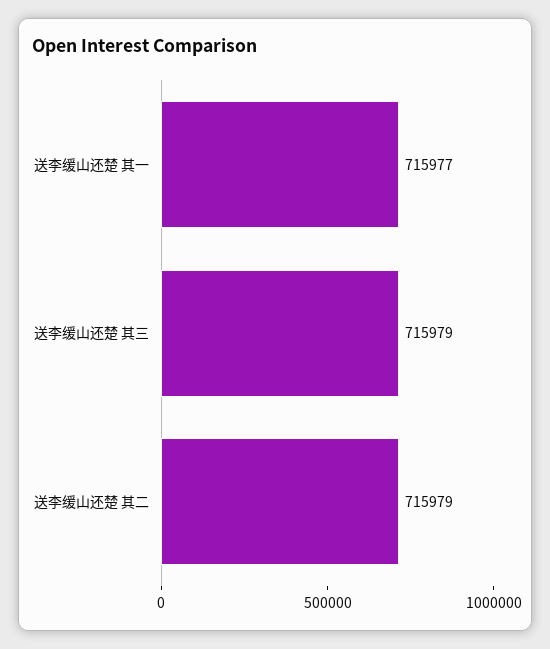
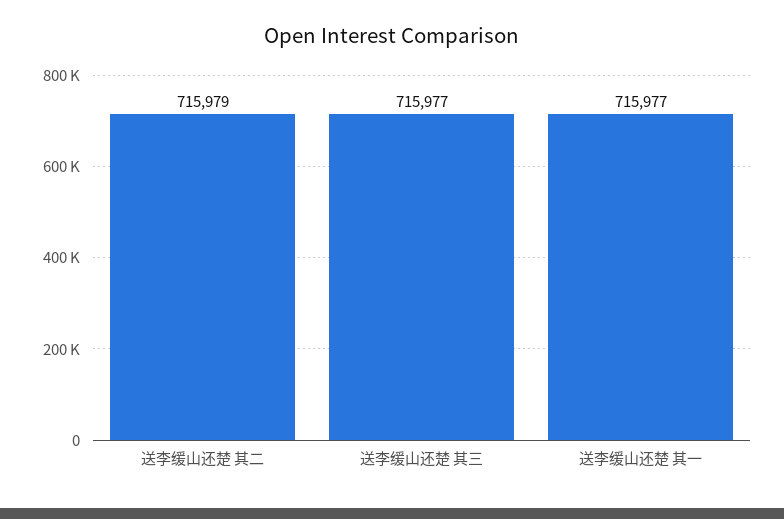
  {
    "送李缓山还楚 其一": 715977,
-   "送李缓山还楚 其三": 715979,
+   "送李缓山还楚 其三": 715977,
    "送李缓山还楚 其二": 715979
  }

